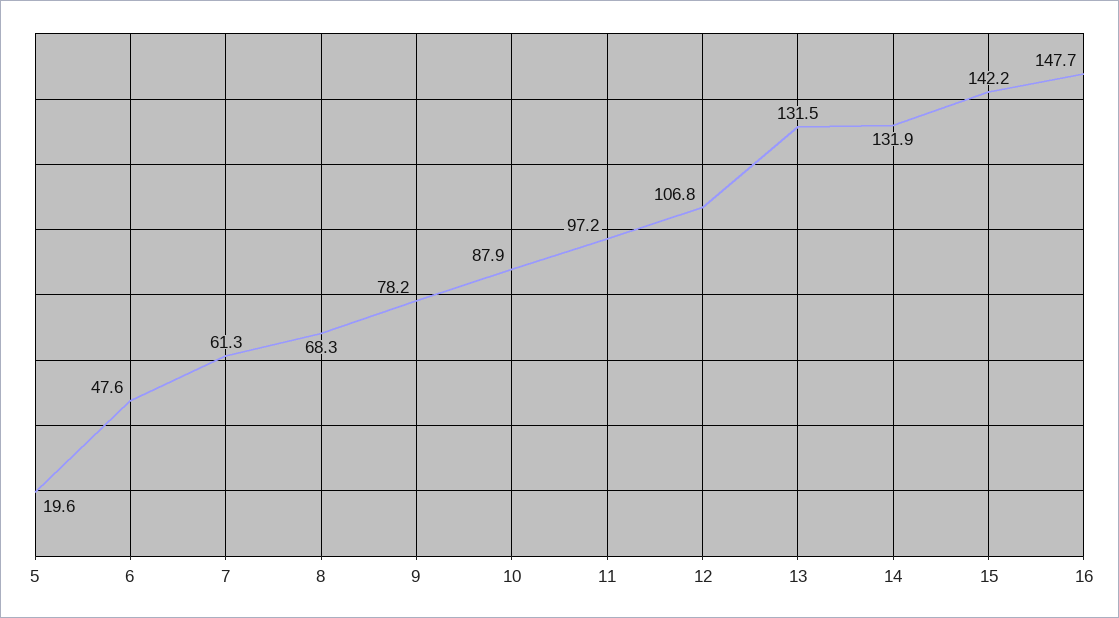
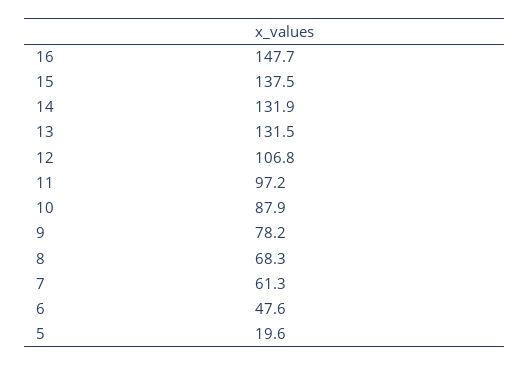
  {
    "5": 19.6,
    "6": 47.6,
    "7": 61.3,
    "8": 68.3,
    "9": 78.2,
    "10": 87.9,
    "11": 97.2,
    "12": 106.8,
    "13": 131.5,
    "14": 131.9,
-   "15": 142.2,
+   "15": 137.5,
    "16": 147.7
  }

